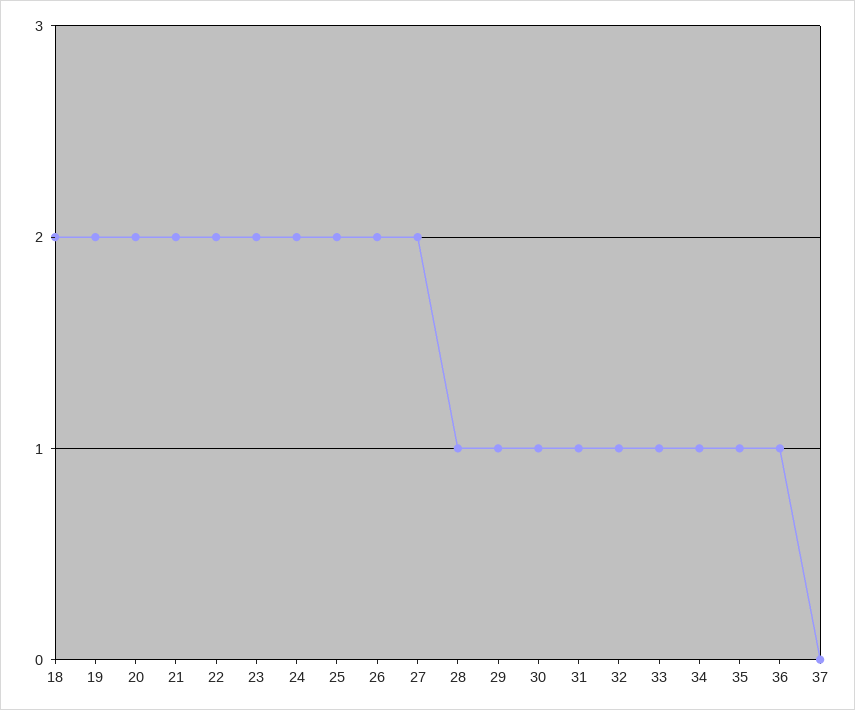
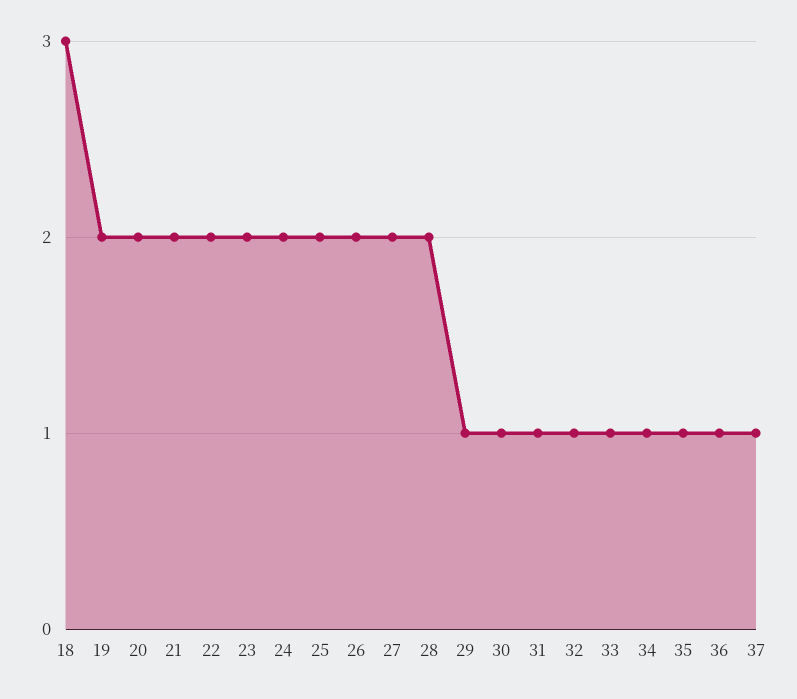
  {
-   "18": 2,
+   "18": 3,
    "19": 2,
    "20": 2,
    "21": 2,
    "22": 2,
    "23": 2,
    "24": 2,
    "25": 2,
    "26": 2,
    "27": 2,
-   "28": 1,
+   "28": 2,
    "29": 1,
    "30": 1,
    "31": 1,
    "32": 1,
    "33": 1,
    "34": 1,
    "35": 1,
    "36": 1,
-   "37": 0
+   "37": 1
  }

